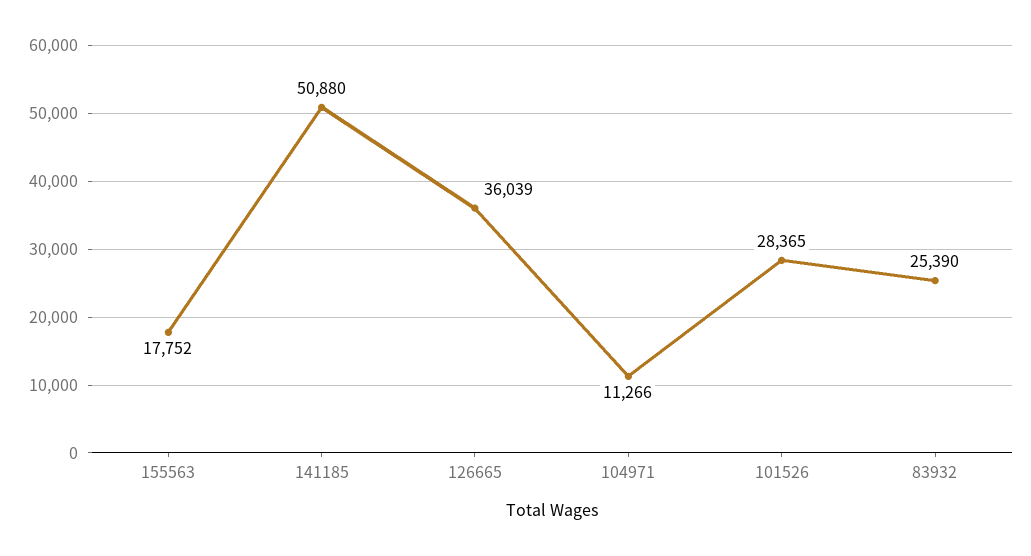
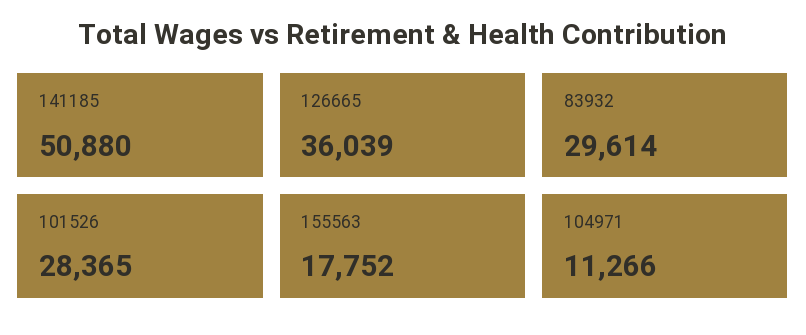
  {
    "155563": 17752,
    "141185": 50880,
    "126665": 36039,
    "104971": 11266,
    "101526": 28365,
-   "83932": 25390
+   "83932": 29614
  }

